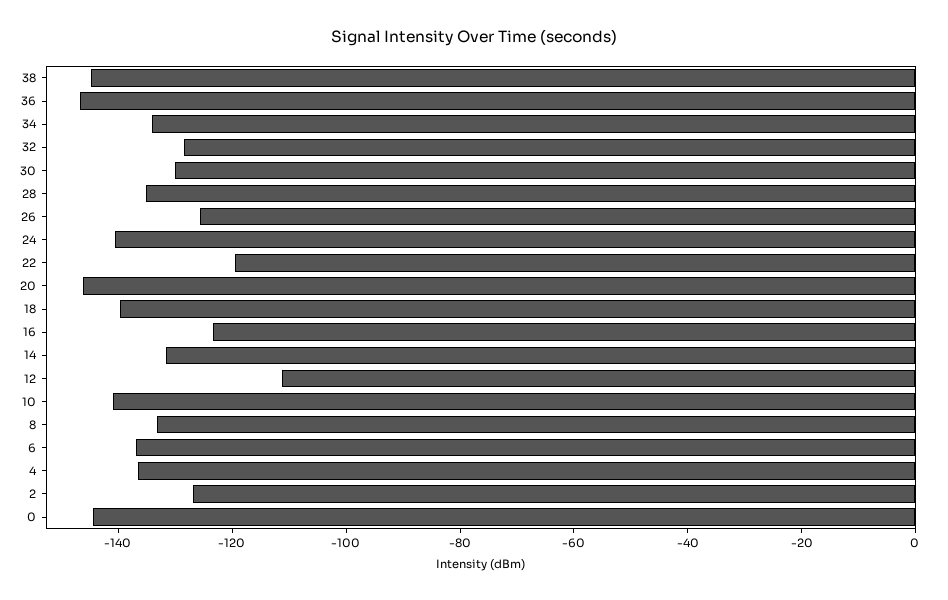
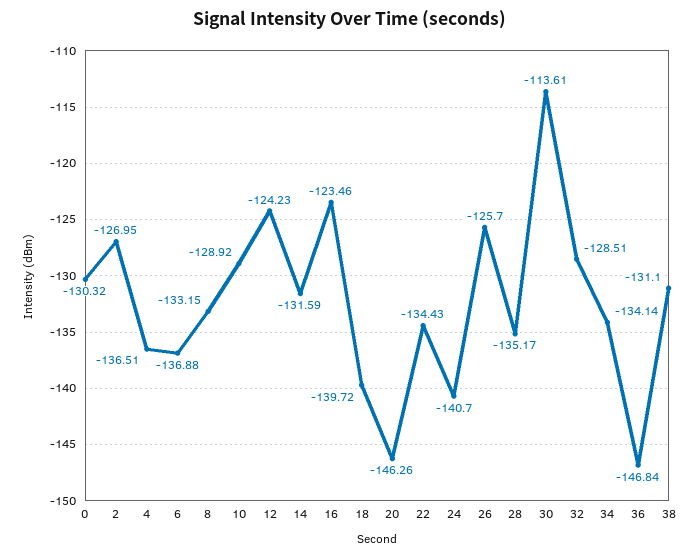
  {
-   "38": -145,
+   "38": -131.1,
    "36": -146.84,
    "34": -134.14,
    "32": -128.51,
-   "30": -130,
+   "30": -113.61,
    "28": -135.17,
    "26": -125.7,
    "24": -140.7,
-   "22": -120,
+   "22": -134.43,
    "20": -146.26,
    "18": -139.72,
    "16": -123.46,
    "14": -131.59,
-   "12": -110,
+   "12": -124.23,
-   "10": -140,
+   "10": -128.92,
    "8": -133.15,
    "6": -136.88,
    "4": -136.51,
    "2": -126.95,
-   "0": -145
+   "0": -130.32
  }

